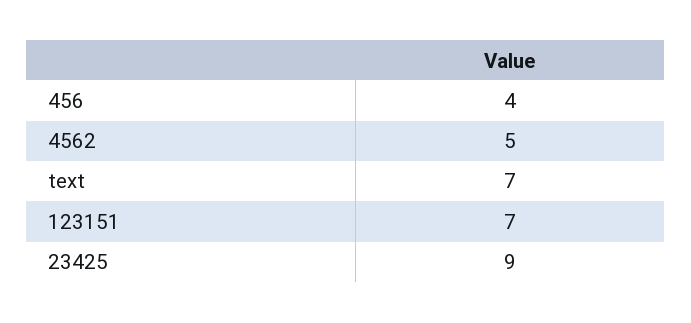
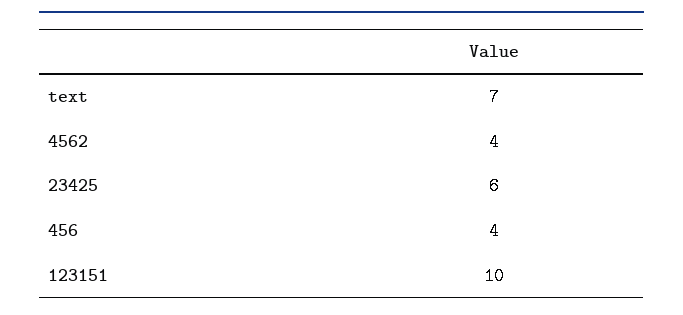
  {
    "456": 4,
-   "4562": 5,
+   "4562": 4,
    "text": 7,
-   "123151": 7,
+   "123151": 10,
-   "23425": 9
+   "23425": 6
  }

